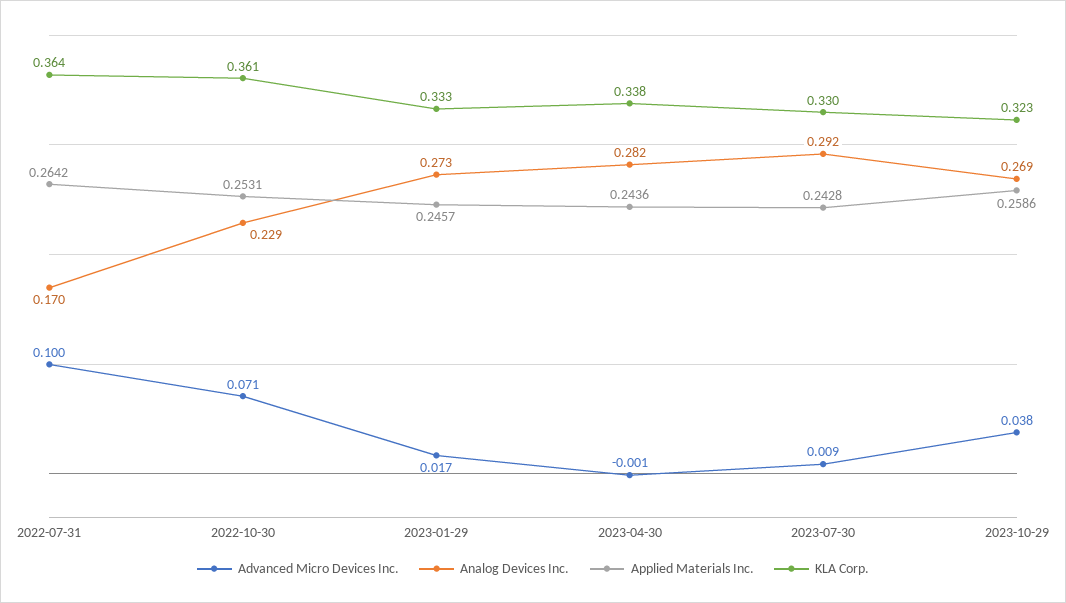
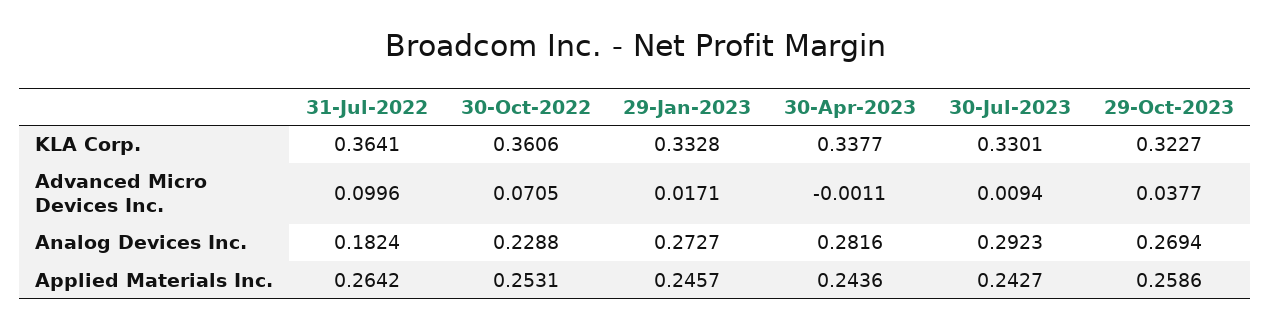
  {
    "Advanced Micro Devices Inc.": {
      "2022-07-31": 0.0996,
      "2022-10-30": 0.0705,
      "2023-01-29": 0.0171,
      "2023-04-30": -0.0011,
      "2023-07-30": 0.0094,
      "2023-10-29": 0.0377
    },
    "Analog Devices Inc.": {
-     "2022-07-31": 0.17,
+     "2022-07-31": 0.1824,
      "2022-10-30": 0.2288,
      "2023-01-29": 0.2727,
      "2023-04-30": 0.2816,
      "2023-07-30": 0.2923,
      "2023-10-29": 0.2694
    },
    "Applied Materials Inc.": {
      "2022-07-31": 0.2642,
      "2022-10-30": 0.2531,
      "2023-01-29": 0.2457,
      "2023-04-30": 0.2436,
-     "2023-07-30": 0.2428,
+     "2023-07-30": 0.2427,
      "2023-10-29": 0.2586
    },
    "KLA Corp.": {
      "2022-07-31": 0.3641,
      "2022-10-30": 0.3606,
      "2023-01-29": 0.3328,
      "2023-04-30": 0.3377,
      "2023-07-30": 0.3301,
      "2023-10-29": 0.3227
    }
  }

